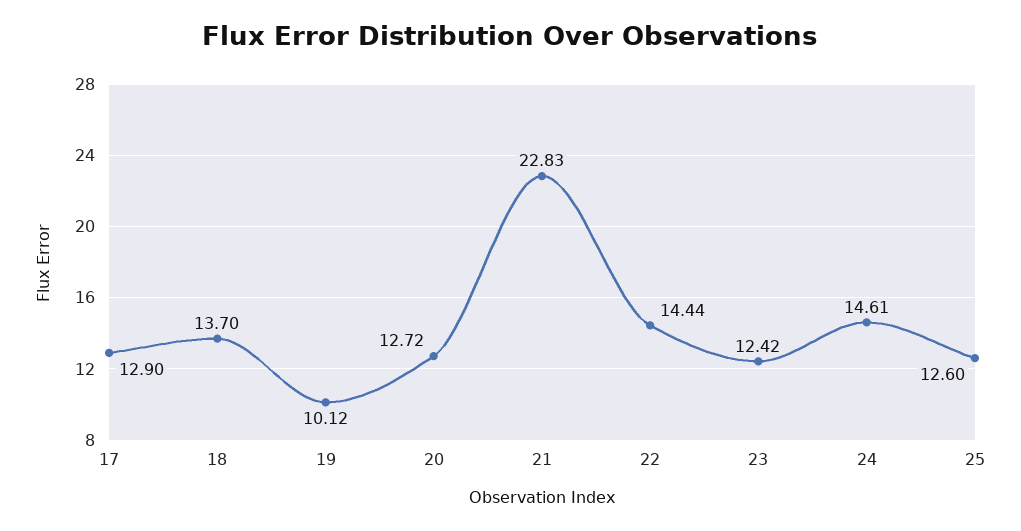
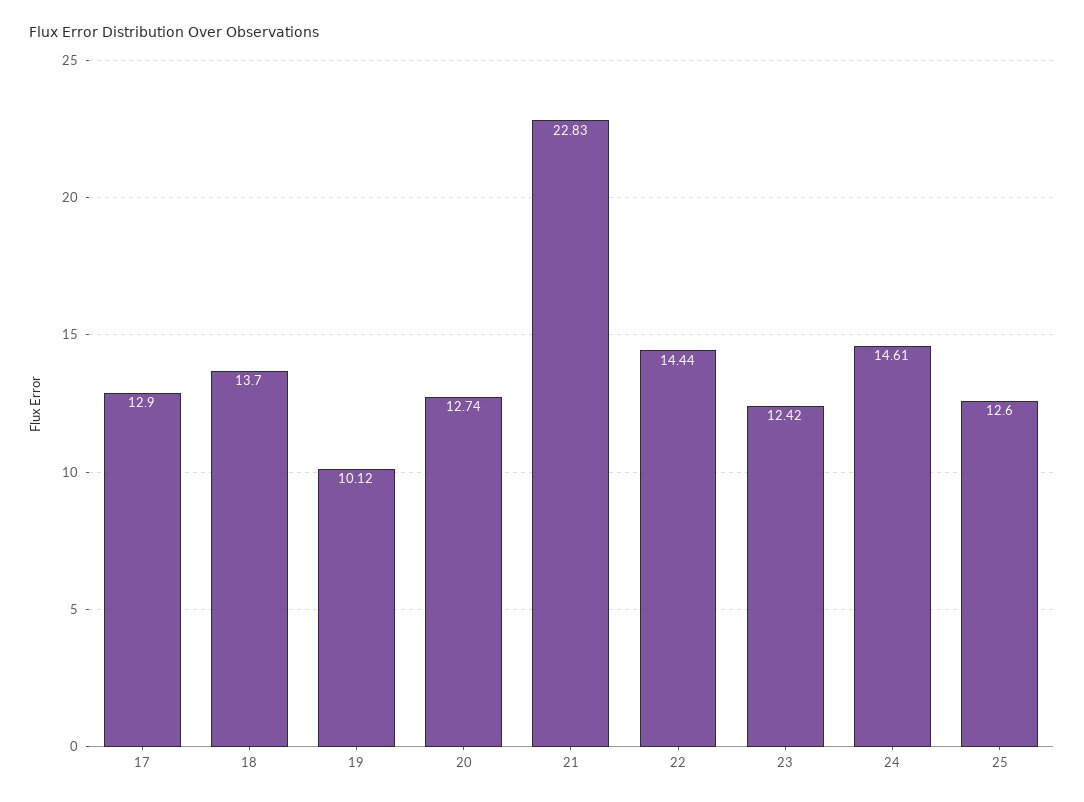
  {
    "17": 12.9,
    "18": 13.7,
    "19": 10.12,
-   "20": 12.72,
+   "20": 12.74,
    "21": 22.83,
    "22": 14.44,
    "23": 12.42,
    "24": 14.61,
    "25": 12.6
  }

